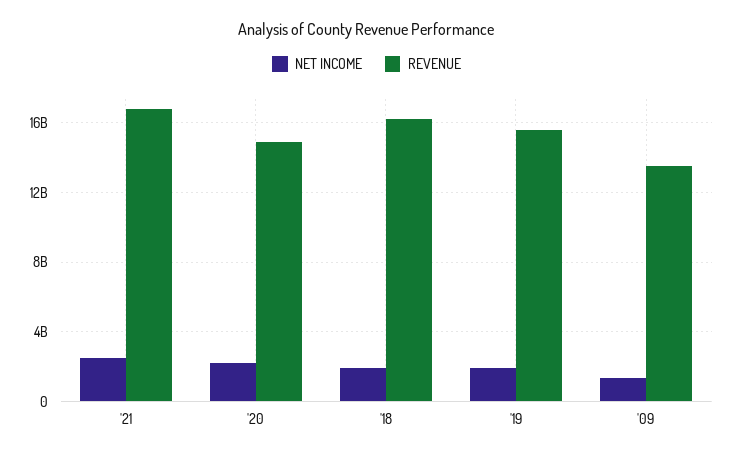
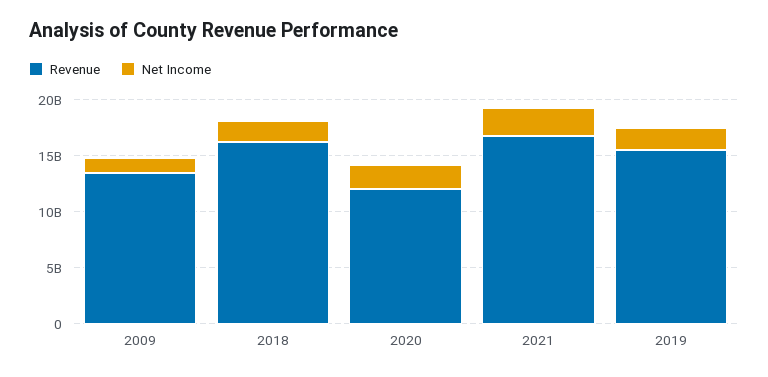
  {
    "NET INCOME": {
      "'21": 2500000000,
      "'20": 2000000000,
      "'18": 2000000000,
      "'19": 2000000000,
      "'09": 1500000000
    },
    "REVENUE": {
      "'21": 17000000000,
-     "'20": 15000000000,
+     "'20": 12000000000,
      "'18": 16000000000,
      "'19": 15500000000,
      "'09": 13500000000
    }
  }

